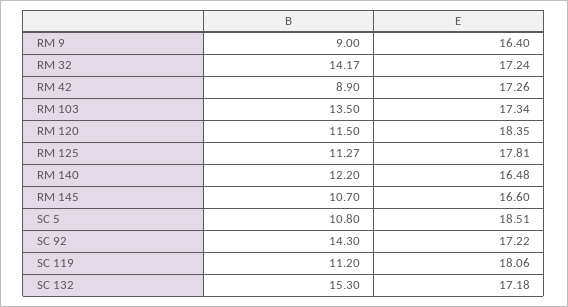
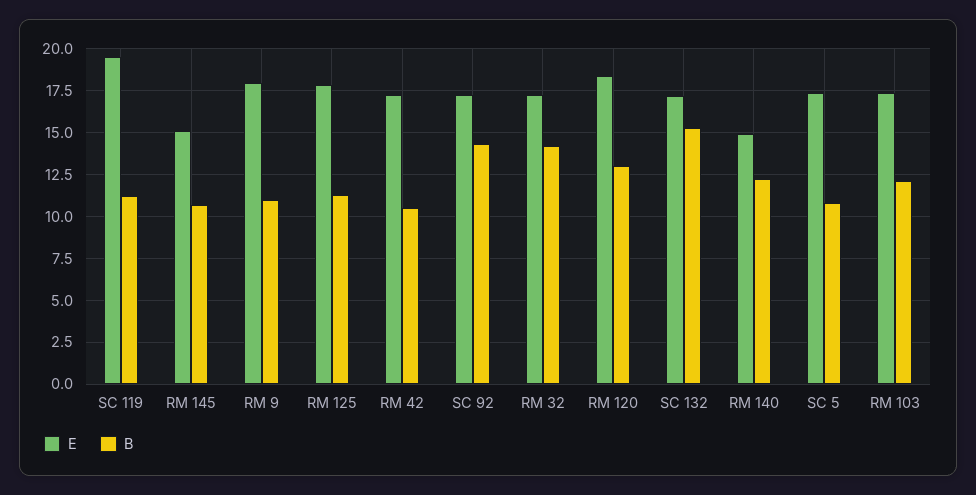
  {
    "B": {
-     "RM 9": 9,
+     "RM 9": 11,
      "RM 32": 14.17,
-     "RM 42": 8.9,
+     "RM 42": 10.5,
-     "RM 103": 13.5,
+     "RM 103": 12,
-     "RM 120": 11.5,
+     "RM 120": 13,
      "RM 125": 11.27,
      "RM 140": 12.2,
      "RM 145": 10.7,
      "SC 5": 10.8,
      "SC 92": 14.3,
      "SC 119": 11.2,
      "SC 132": 15.3
    },
    "E": {
-     "RM 9": 16.4,
+     "RM 9": 18,
      "RM 32": 17.24,
      "RM 42": 17.26,
      "RM 103": 17.34,
      "RM 120": 18.35,
      "RM 125": 17.81,
-     "RM 140": 16.48,
+     "RM 140": 15,
-     "RM 145": 16.6,
+     "RM 145": 15,
-     "SC 5": 18.51,
+     "SC 5": 17.5,
      "SC 92": 17.22,
-     "SC 119": 18.06,
+     "SC 119": 19.5,
      "SC 132": 17.18
    }
  }

